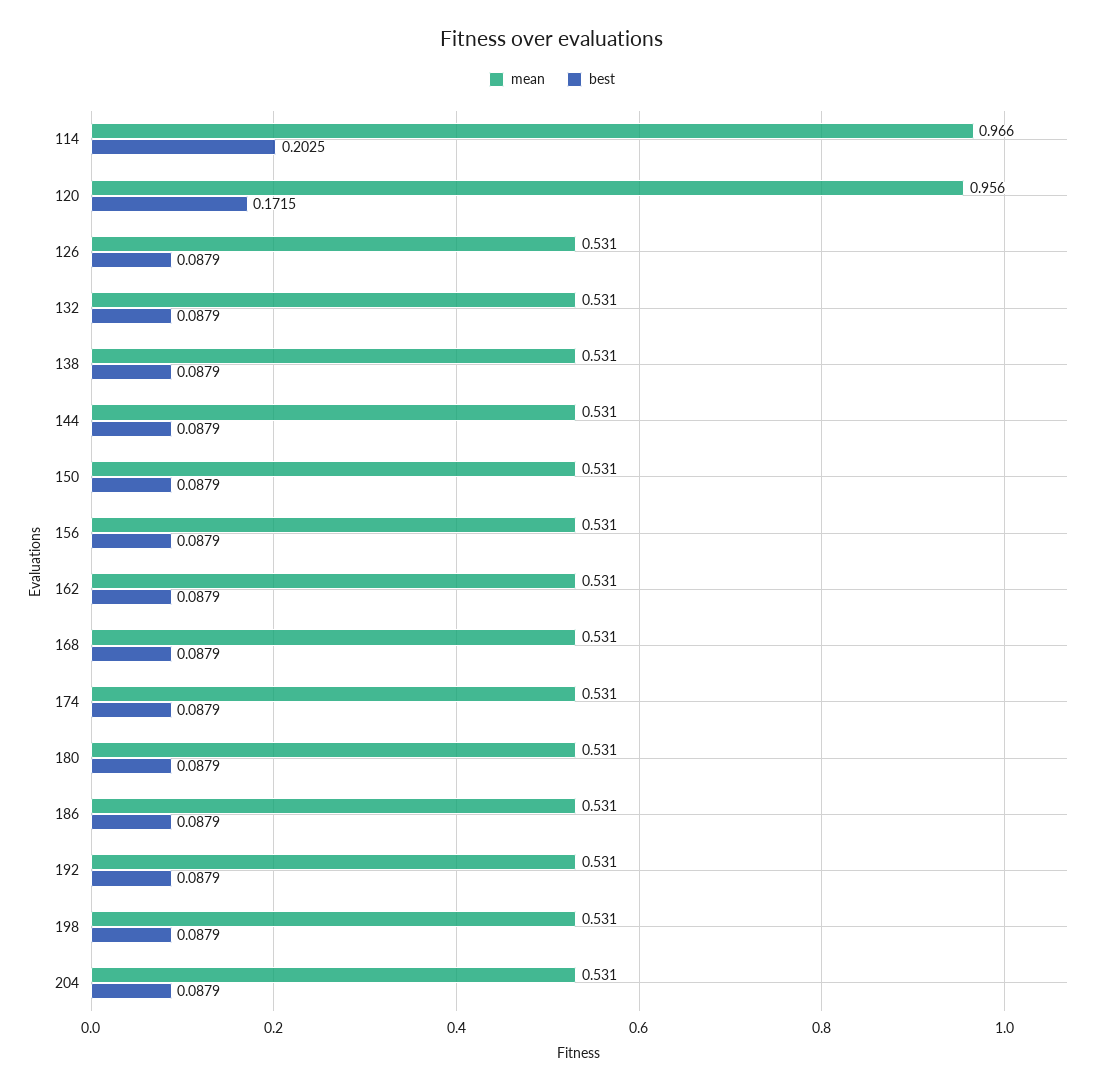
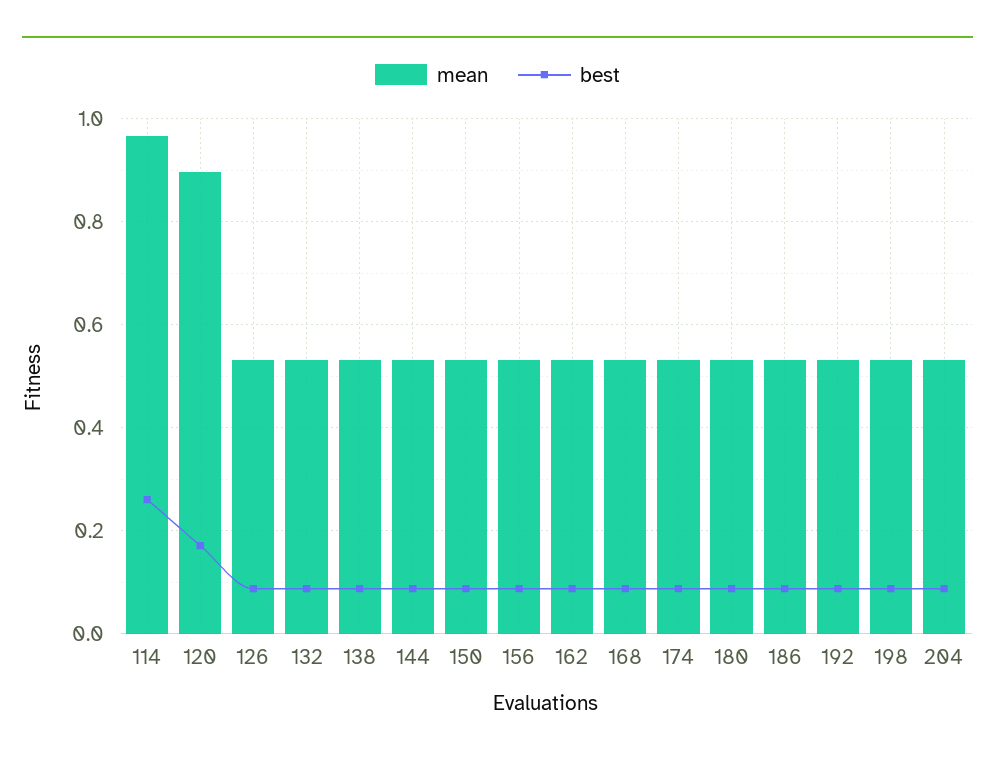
  {
    "mean": {
      "114": 0.966,
-     "120": 0.956,
+     "120": 0.9,
      "126": 0.531,
      "132": 0.531,
      "138": 0.531,
      "144": 0.531,
      "150": 0.531,
      "156": 0.531,
      "162": 0.531,
      "168": 0.531,
      "174": 0.531,
      "180": 0.531,
      "186": 0.531,
      "192": 0.531,
      "198": 0.531,
      "204": 0.531
    },
    "best": {
-     "114": 0.2025,
+     "114": 0.26,
      "120": 0.1715,
      "126": 0.0879,
      "132": 0.0879,
      "138": 0.0879,
      "144": 0.0879,
      "150": 0.0879,
      "156": 0.0879,
      "162": 0.0879,
      "168": 0.0879,
      "174": 0.0879,
      "180": 0.0879,
      "186": 0.0879,
      "192": 0.0879,
      "198": 0.0879,
      "204": 0.0879
    }
  }

